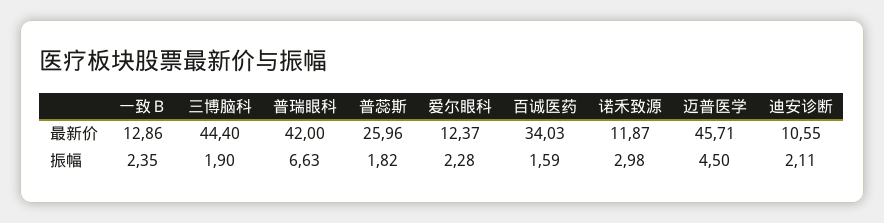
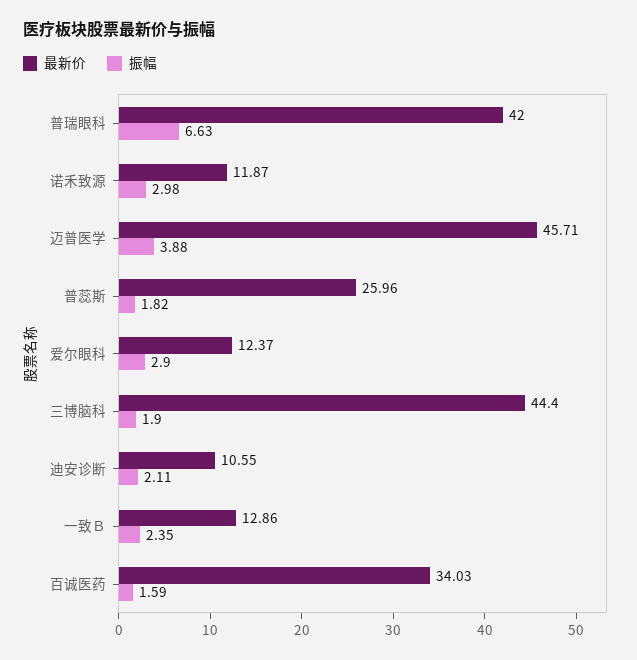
  {
    "最新价": {
      "一致Ｂ": 12.86,
      "三博脑科": 44.4,
      "普瑞眼科": 42,
      "普蕊斯": 25.96,
      "爱尔眼科": 12.37,
      "百诚医药": 34.03,
      "诺禾致源": 11.87,
      "迈普医学": 45.71,
      "迪安诊断": 10.55
    },
    "振幅": {
      "一致Ｂ": 2.35,
      "三博脑科": 1.9,
      "普瑞眼科": 6.63,
      "普蕊斯": 1.82,
-     "爱尔眼科": 2.28,
+     "爱尔眼科": 2.9,
      "百诚医药": 1.59,
      "诺禾致源": 2.98,
-     "迈普医学": 4.5,
+     "迈普医学": 3.88,
      "迪安诊断": 2.11
    }
  }

